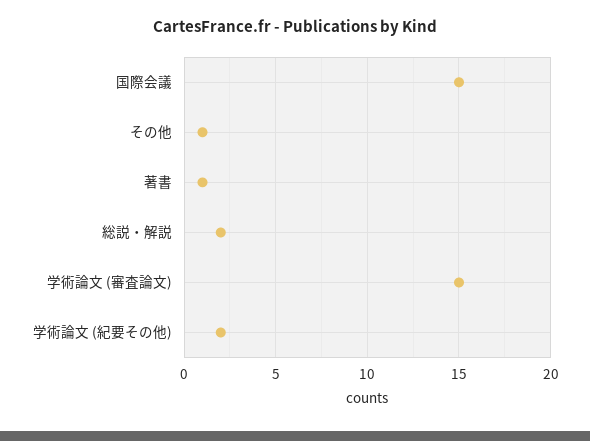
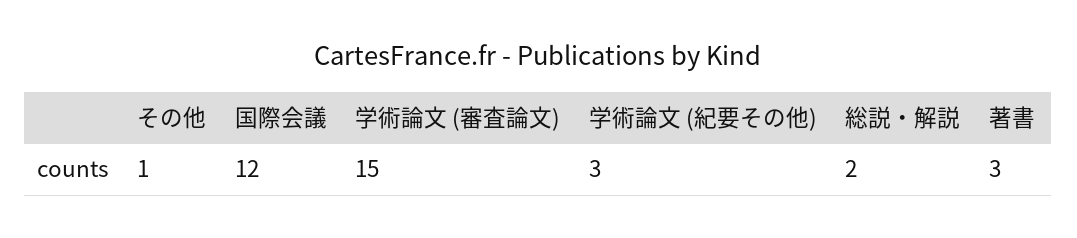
  {
-   "国際会議": 15,
+   "国際会議": 12,
    "その他": 1,
-   "著書": 1,
+   "著書": 3,
    "総説・解説": 2,
    "学術論文 (審査論文)": 15,
-   "学術論文 (紀要その他)": 2
+   "学術論文 (紀要その他)": 3
  }

